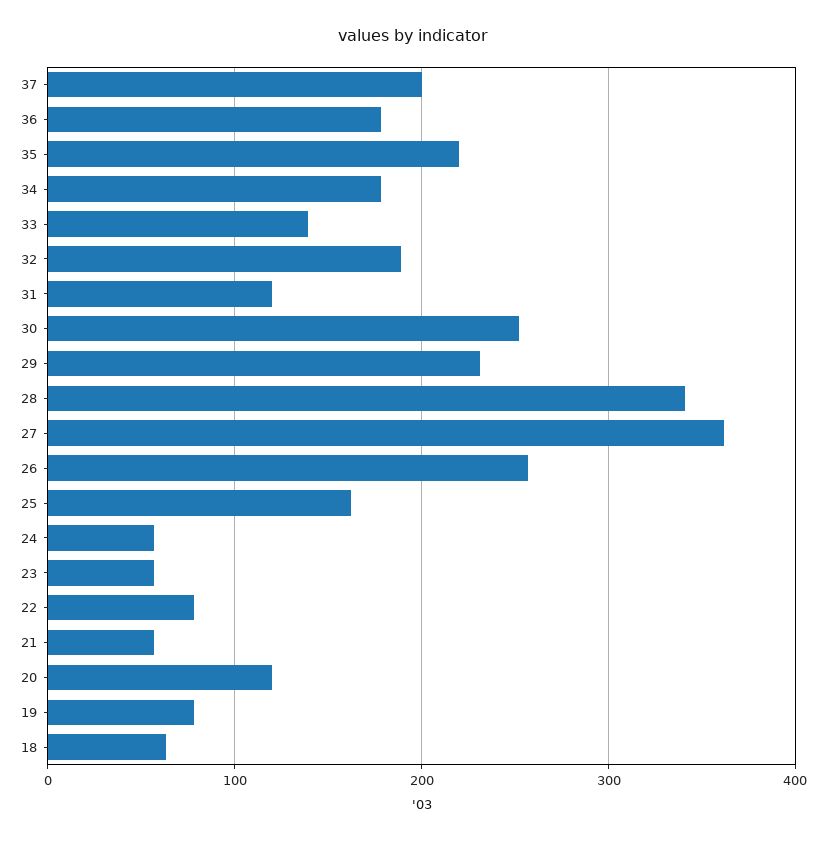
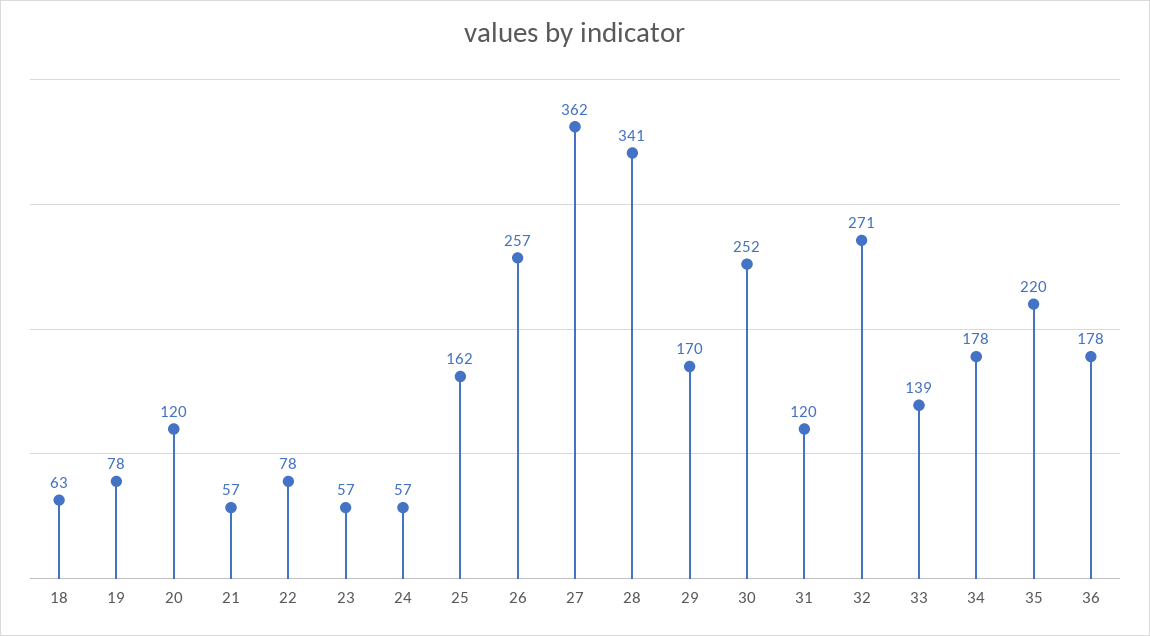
  {
-   "37": 200,
    "36": 178,
    "35": 220,
    "34": 178,
    "33": 139,
-   "32": 190,
+   "32": 271,
    "31": 120,
    "30": 252,
-   "29": 230,
+   "29": 170,
    "28": 341,
    "27": 362,
    "26": 257,
    "25": 162,
    "24": 57,
    "23": 57,
    "22": 78,
    "21": 57,
    "20": 120,
    "19": 78,
    "18": 63
  }

